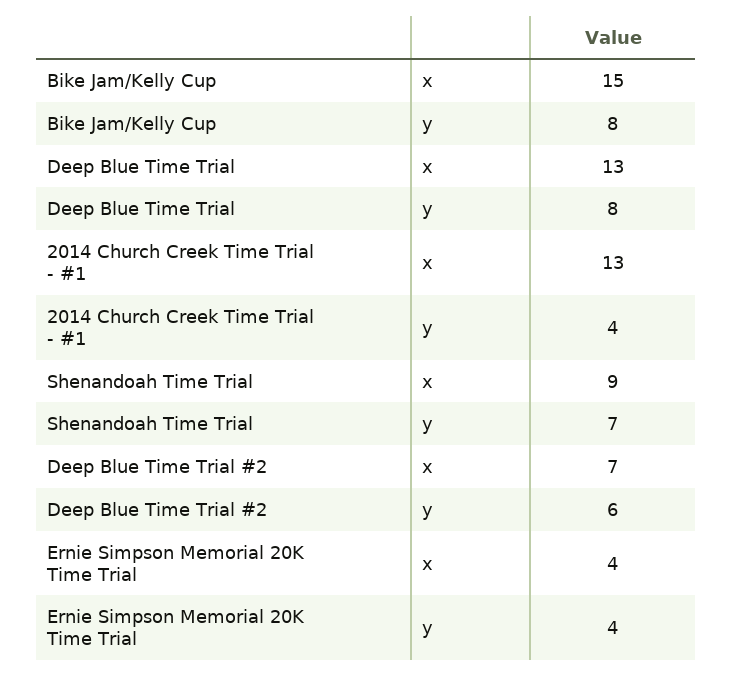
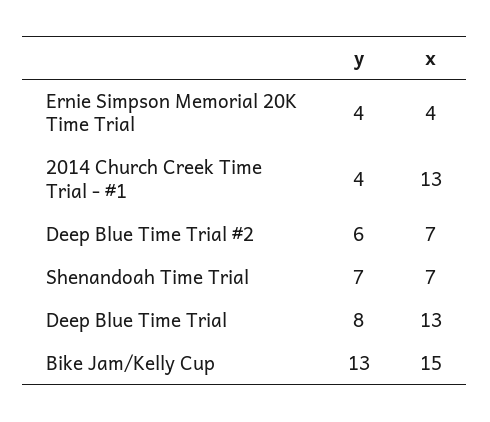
  {
    "Bike Jam/Kelly Cup": {
      "x": 15,
-     "y": 8
+     "y": 13
    },
    "Deep Blue Time Trial": {
      "x": 13,
      "y": 8
    },
    "2014 Church Creek Time Trial - #1": {
      "x": 13,
      "y": 4
    },
    "Shenandoah Time Trial": {
-     "x": 9,
+     "x": 7,
      "y": 7
    },
    "Deep Blue Time Trial #2": {
      "x": 7,
      "y": 6
    },
    "Ernie Simpson Memorial 20K Time Trial": {
      "x": 4,
      "y": 4
    }
  }

